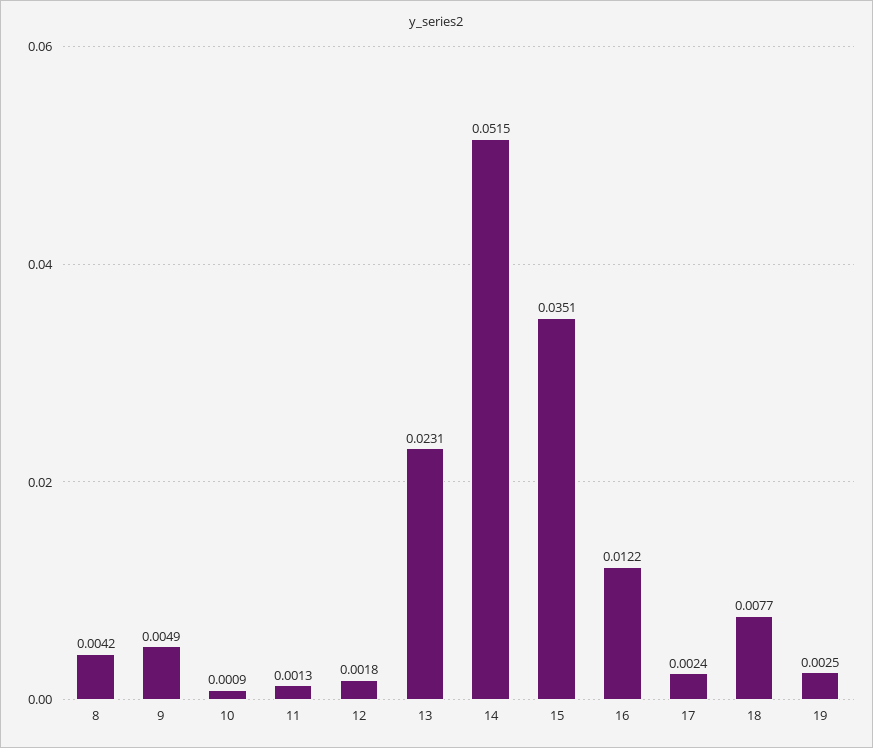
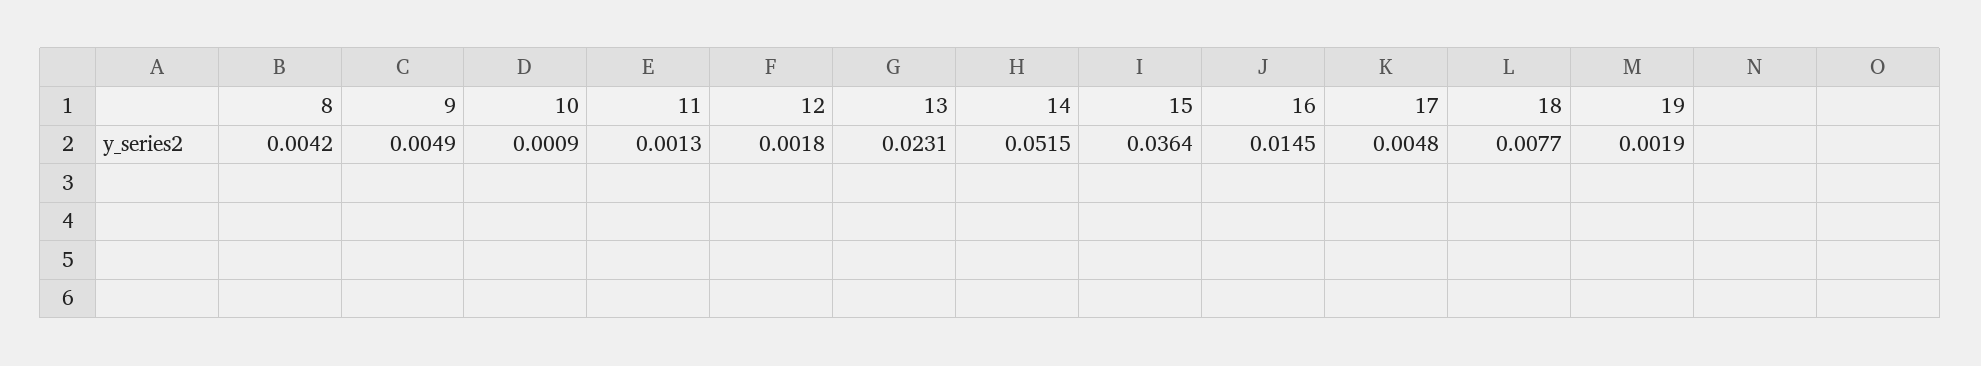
  {
    "8": 0.0042,
    "9": 0.0049,
    "10": 0.0009,
    "11": 0.0013,
    "12": 0.0018,
    "13": 0.0231,
    "14": 0.0515,
-   "15": 0.0351,
+   "15": 0.0364,
-   "16": 0.0122,
+   "16": 0.0145,
-   "17": 0.0024,
+   "17": 0.0048,
    "18": 0.0077,
-   "19": 0.0025
+   "19": 0.0019
  }

